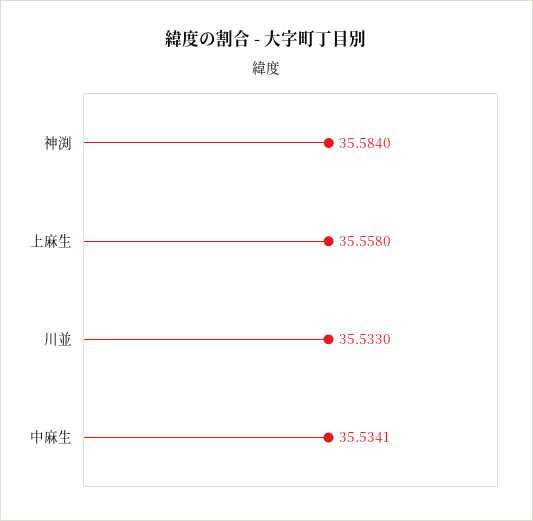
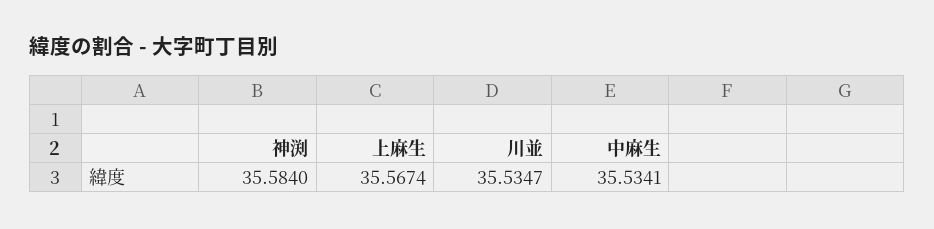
  {
    "神渕": 35.584,
-   "上麻生": 35.558,
+   "上麻生": 35.5674,
-   "川並": 35.533,
+   "川並": 35.5347,
    "中麻生": 35.5341
  }

